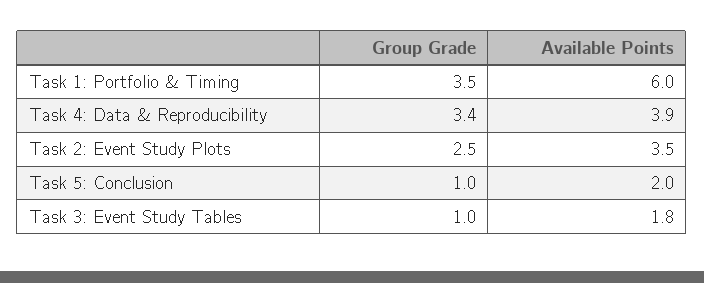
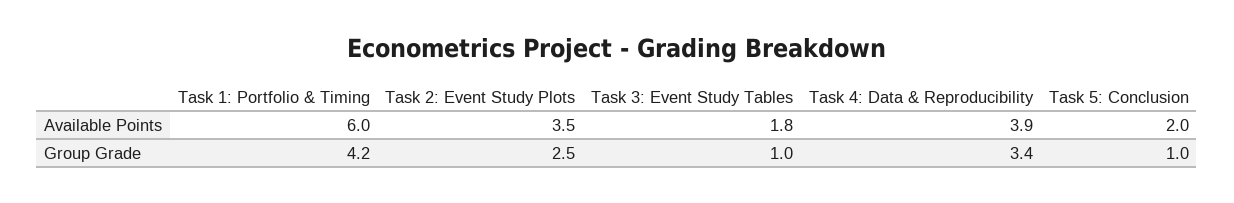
  {
    "Group Grade": {
-     "Task 1: Portfolio & Timing": 3.5,
+     "Task 1: Portfolio & Timing": 4.2,
      "Task 4: Data & Reproducibility": 3.4,
      "Task 2: Event Study Plots": 2.5,
      "Task 5: Conclusion": 1,
      "Task 3: Event Study Tables": 1
    },
    "Available Points": {
      "Task 1: Portfolio & Timing": 6,
      "Task 4: Data & Reproducibility": 3.9,
      "Task 2: Event Study Plots": 3.5,
      "Task 5: Conclusion": 2,
      "Task 3: Event Study Tables": 1.8
    }
  }

